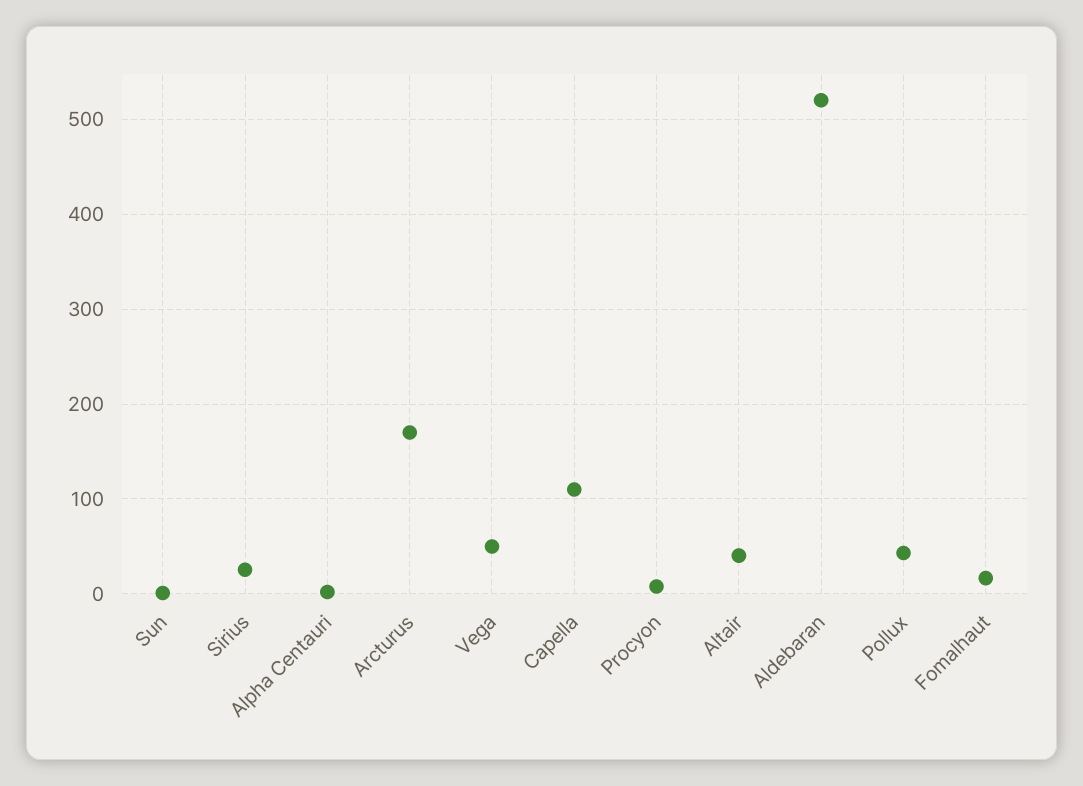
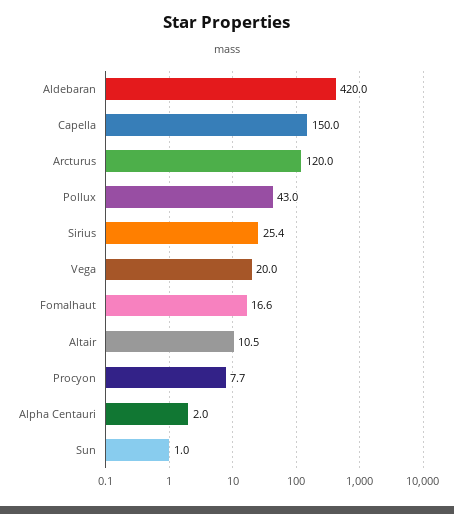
  {
    "Sun": 1,
    "Sirius": 25.4,
    "Alpha Centauri": 2,
-   "Arcturus": 170,
+   "Arcturus": 120,
-   "Vega": 50,
+   "Vega": 20,
-   "Capella": 110,
+   "Capella": 150,
    "Procyon": 7.7,
-   "Altair": 40,
+   "Altair": 10.5,
-   "Aldebaran": 520,
+   "Aldebaran": 420,
    "Pollux": 43,
    "Fomalhaut": 16.6
  }

